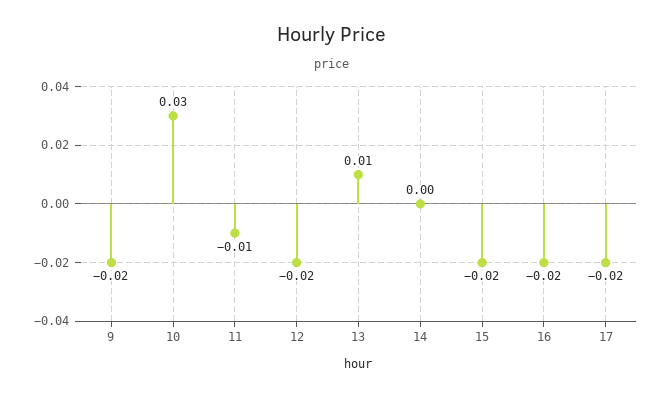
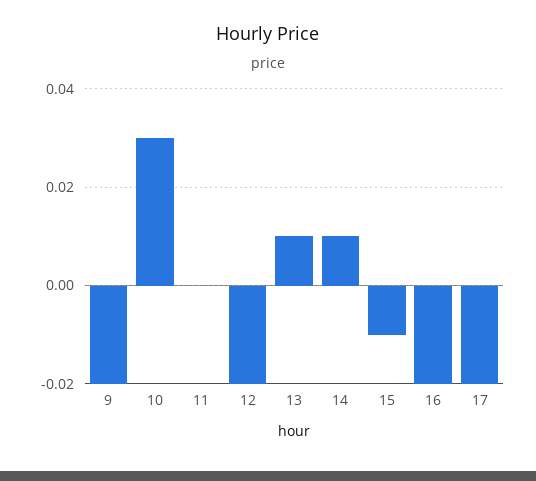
  {
    "9": -0.02,
    "10": 0.03,
-   "11": -0.01,
+   "11": 0,
    "12": -0.02,
    "13": 0.01,
-   "14": 0,
+   "14": 0.01,
-   "15": -0.02,
+   "15": -0.01,
    "16": -0.02,
    "17": -0.02
  }

